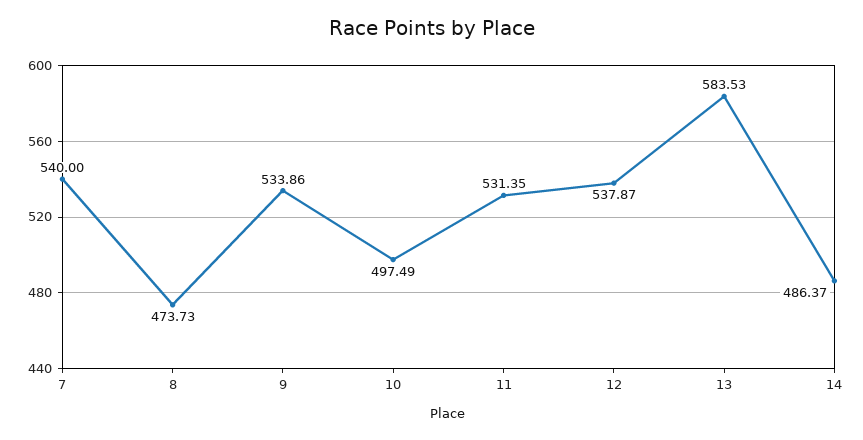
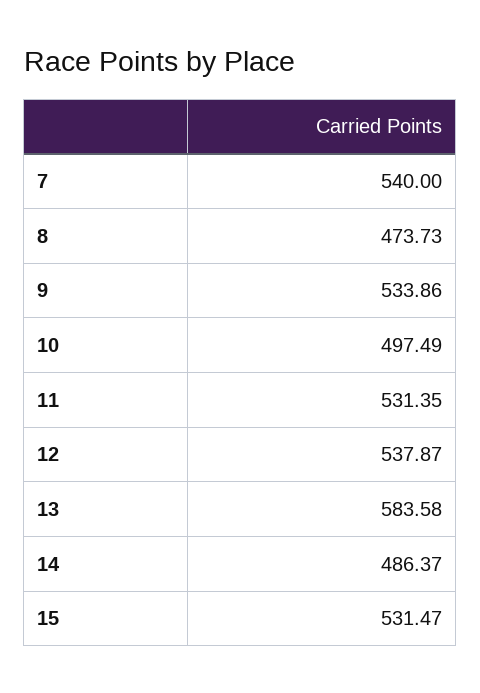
  {
    "7": 540,
    "8": 473.73,
    "9": 533.86,
    "10": 497.49,
    "11": 531.35,
    "12": 537.87,
-   "13": 583.53,
+   "13": 583.58,
-   "14": 486.37
+   "14": 486.37,
+   "15": 531.47
  }

